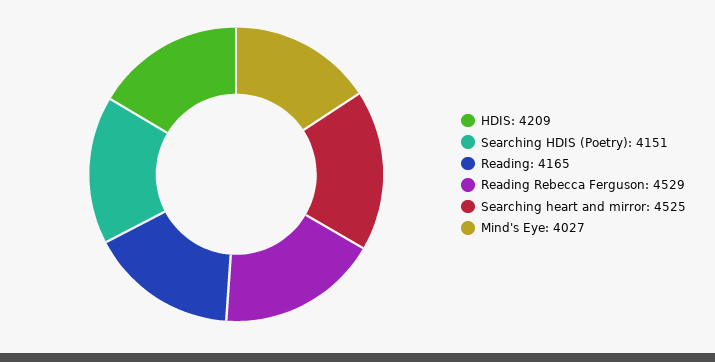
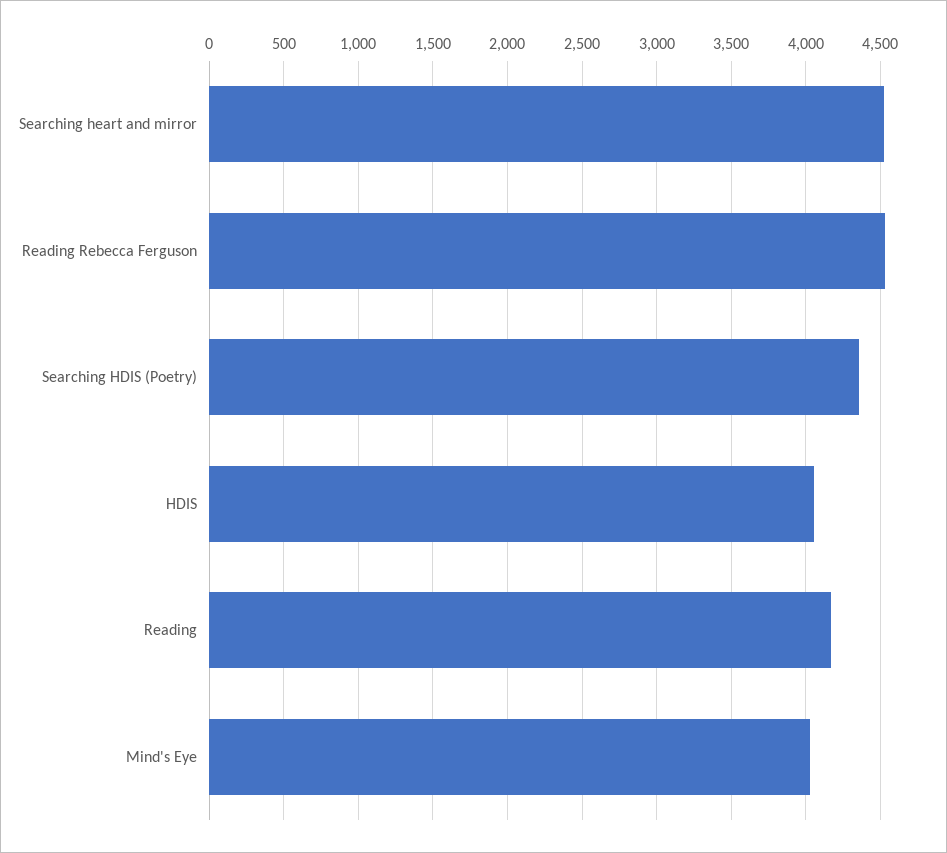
  {
-   "HDIS": 4209,
+   "HDIS": 4050,
-   "Searching HDIS (Poetry)": 4151,
+   "Searching HDIS (Poetry)": 4350,
    "Reading": 4165,
    "Reading Rebecca Ferguson": 4529,
    "Searching heart and mirror": 4525,
    "Mind's Eye": 4027
  }

